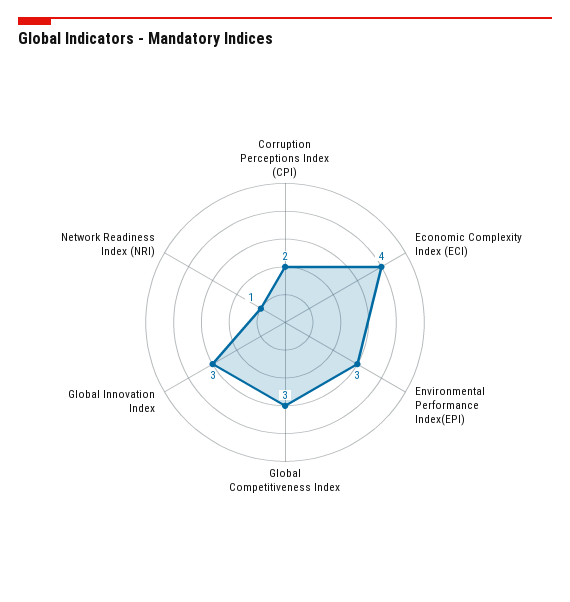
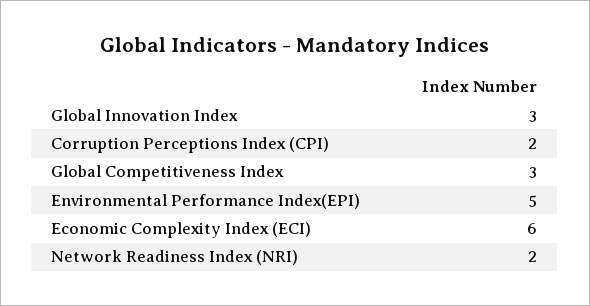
  {
    "Corruption Perceptions Index (CPI)": 2,
-   "Economic Complexity Index (ECI)": 4,
+   "Economic Complexity Index (ECI)": 6,
-   "Environmental Performance Index(EPI)": 3,
+   "Environmental Performance Index(EPI)": 5,
    "Global Competitiveness Index": 3,
    "Global Innovation Index": 3,
-   "Network Readiness Index (NRI)": 1
+   "Network Readiness Index (NRI)": 2
  }

